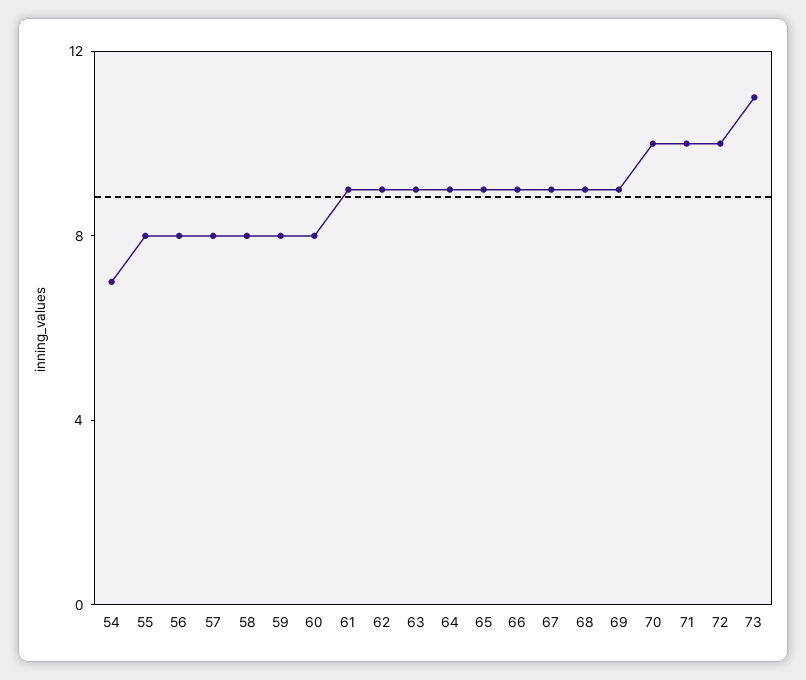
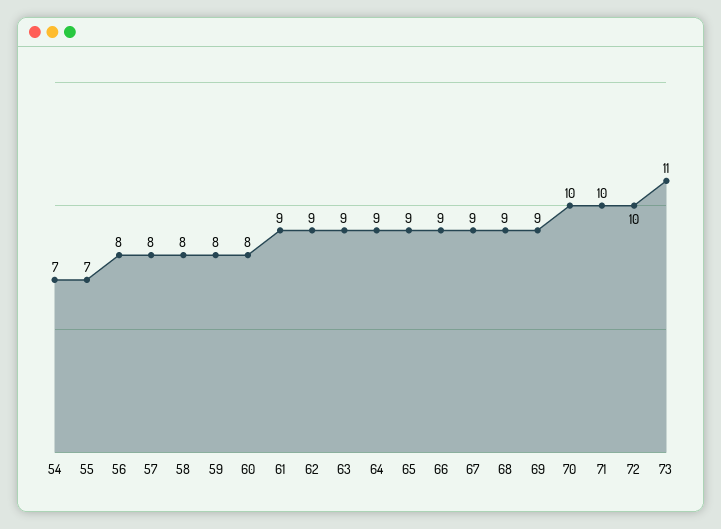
  {
    "54": 7,
-   "55": 8,
+   "55": 7,
    "56": 8,
    "57": 8,
    "58": 8,
    "59": 8,
    "60": 8,
    "61": 9,
    "62": 9,
    "63": 9,
    "64": 9,
    "65": 9,
    "66": 9,
    "67": 9,
    "68": 9,
    "69": 9,
    "70": 10,
    "71": 10,
    "72": 10,
    "73": 11
  }

